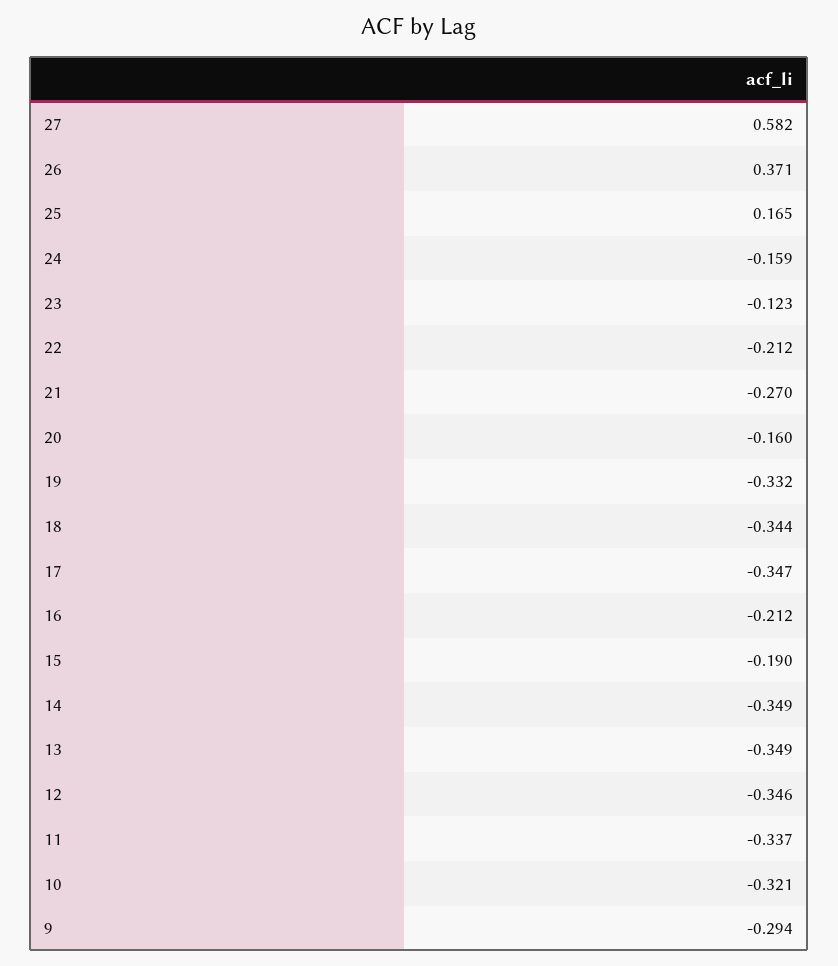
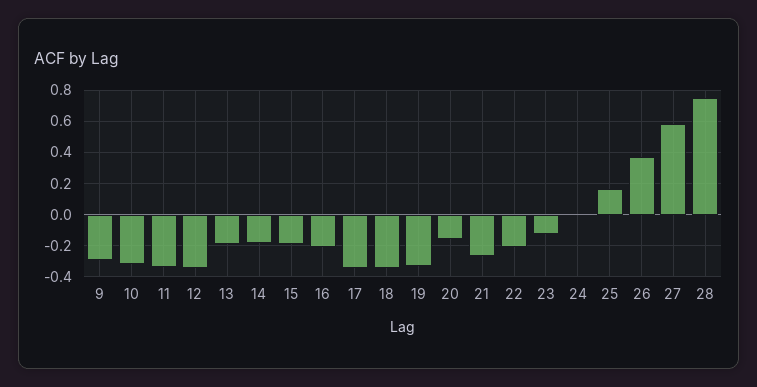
  {
    "27": 0.582,
    "26": 0.371,
    "25": 0.165,
-   "24": -0.159,
+   "24": 0,
    "23": -0.123,
    "22": -0.212,
    "21": -0.27,
    "20": -0.16,
    "19": -0.332,
    "18": -0.344,
    "17": -0.347,
    "16": -0.212,
    "15": -0.19,
-   "14": -0.349,
+   "14": -0.2,
-   "13": -0.349,
+   "13": -0.2,
    "12": -0.346,
    "11": -0.337,
    "10": -0.321,
-   "9": -0.294
+   "9": -0.294,
+   "28": 0.75
  }

